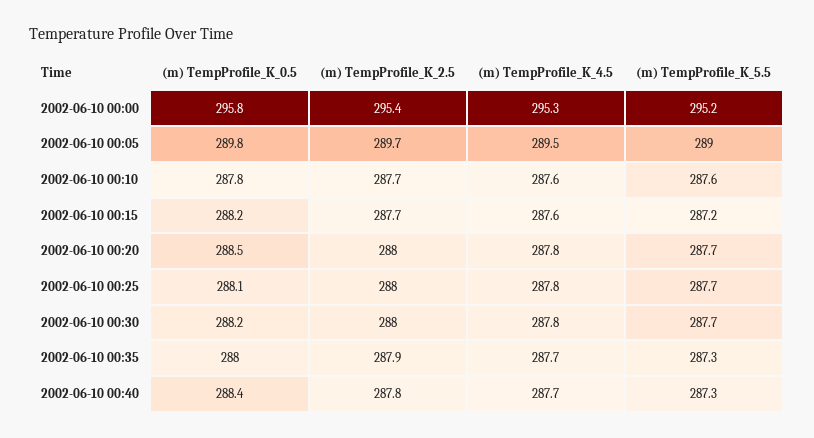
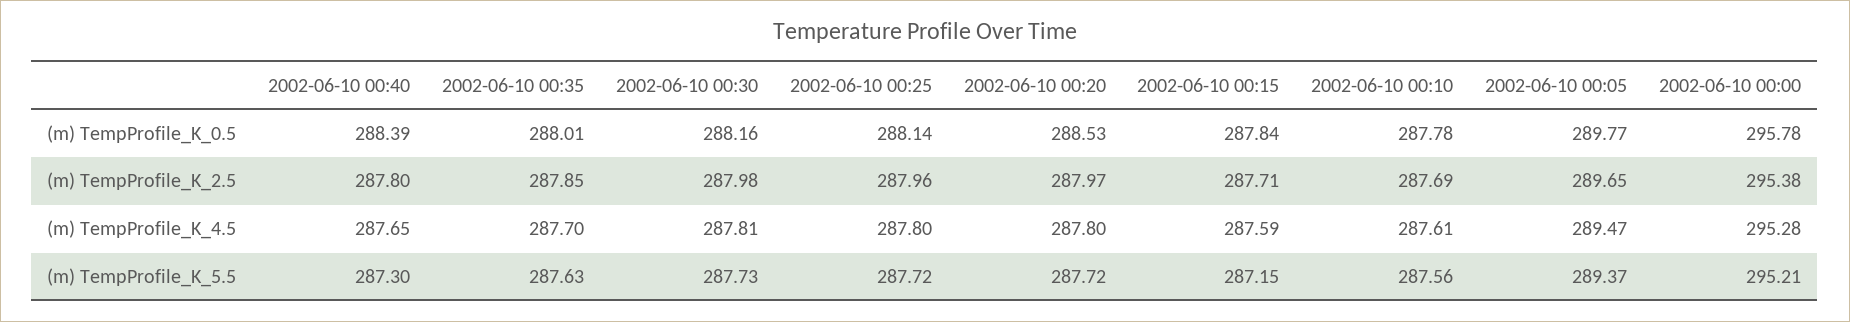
  {
    "(m) TempProfile_K_0.5": {
      "2002-06-10 00:00": 295.78,
      "2002-06-10 00:05": 289.77,
      "2002-06-10 00:10": 287.78,
-     "2002-06-10 00:15": 288.2,
+     "2002-06-10 00:15": 287.84,
      "2002-06-10 00:20": 288.53,
      "2002-06-10 00:25": 288.14,
      "2002-06-10 00:30": 288.16,
      "2002-06-10 00:35": 288.01,
      "2002-06-10 00:40": 288.39
    },
    "(m) TempProfile_K_2.5": {
      "2002-06-10 00:00": 295.38,
      "2002-06-10 00:05": 289.65,
      "2002-06-10 00:10": 287.69,
      "2002-06-10 00:15": 287.71,
      "2002-06-10 00:20": 287.97,
      "2002-06-10 00:25": 287.96,
      "2002-06-10 00:30": 287.98,
      "2002-06-10 00:35": 287.85,
      "2002-06-10 00:40": 287.8
    },
    "(m) TempProfile_K_4.5": {
      "2002-06-10 00:00": 295.28,
      "2002-06-10 00:05": 289.47,
      "2002-06-10 00:10": 287.61,
      "2002-06-10 00:15": 287.59,
      "2002-06-10 00:20": 287.8,
      "2002-06-10 00:25": 287.8,
      "2002-06-10 00:30": 287.81,
      "2002-06-10 00:35": 287.7,
      "2002-06-10 00:40": 287.65
    },
    "(m) TempProfile_K_5.5": {
      "2002-06-10 00:00": 295.21,
-     "2002-06-10 00:05": 289,
+     "2002-06-10 00:05": 289.37,
      "2002-06-10 00:10": 287.56,
      "2002-06-10 00:15": 287.15,
      "2002-06-10 00:20": 287.72,
      "2002-06-10 00:25": 287.72,
      "2002-06-10 00:30": 287.73,
-     "2002-06-10 00:35": 287.3,
+     "2002-06-10 00:35": 287.63,
      "2002-06-10 00:40": 287.3
    }
  }

